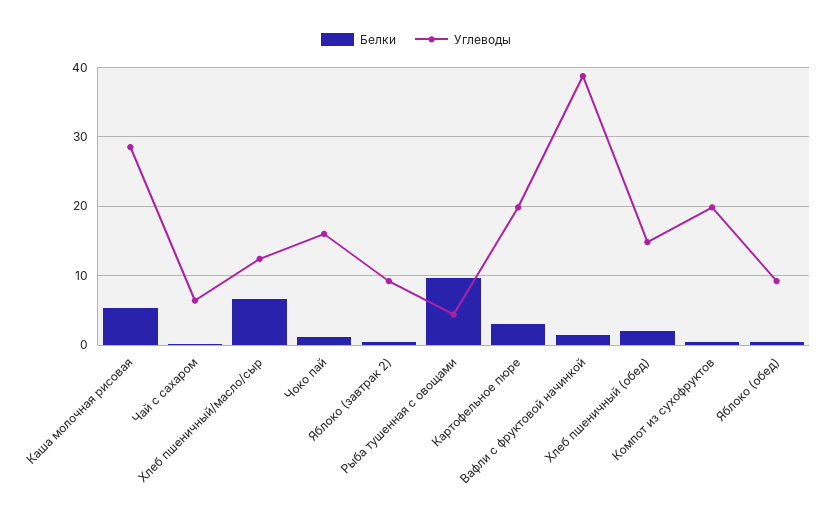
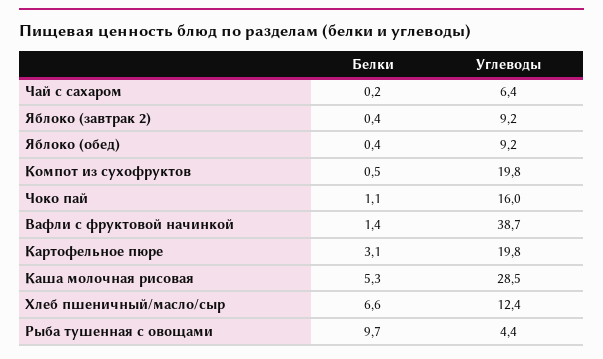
  {
    "Белки": {
      "Каша молочная рисовая": 5.3,
      "Чай с сахаром": 0.2,
      "Хлеб пшеничный/масло/сыр": 6.6,
      "Чоко пай": 1.1,
      "Яблоко (завтрак 2)": 0.4,
      "Рыба тушенная с овощами": 9.7,
      "Картофельное пюре": 3.1,
      "Вафли с фруктовой начинкой": 1.4,
-     "Хлеб пшеничный (обед)": 2,
      "Компот из сухофруктов": 0.5,
      "Яблоко (обед)": 0.4
    },
    "Углеводы": {
      "Каша молочная рисовая": 28.5,
      "Чай с сахаром": 6.4,
      "Хлеб пшеничный/масло/сыр": 12.4,
      "Чоко пай": 16,
      "Яблоко (завтрак 2)": 9.2,
      "Рыба тушенная с овощами": 4.4,
      "Картофельное пюре": 19.8,
      "Вафли с фруктовой начинкой": 38.7,
-     "Хлеб пшеничный (обед)": 15,
      "Компот из сухофруктов": 19.8,
      "Яблоко (обед)": 9.2
    }
  }

